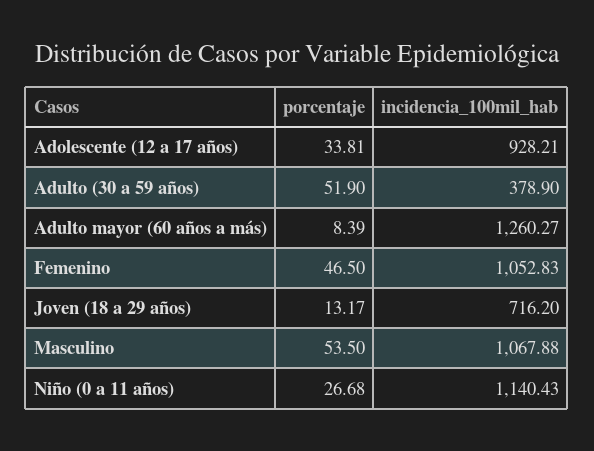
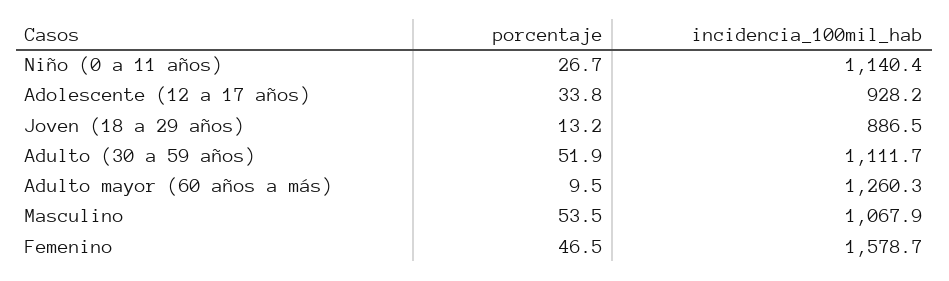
  {
    "porcentaje": {
      "Adolescente (12 a 17 años)": 33.81,
      "Adulto (30 a 59 años)": 51.9,
-     "Adulto mayor (60 años a más)": 8.39,
+     "Adulto mayor (60 años a más)": 9.5,
      "Femenino": 46.5,
      "Joven (18 a 29 años)": 13.17,
      "Masculino": 53.5,
      "Niño (0 a 11 años)": 26.68
    },
    "incidencia_100mil_hab": {
      "Adolescente (12 a 17 años)": 928.21,
-     "Adulto (30 a 59 años)": 378.9,
+     "Adulto (30 a 59 años)": 1111.7,
      "Adulto mayor (60 años a más)": 1260.27,
-     "Femenino": 1052.83,
+     "Femenino": 1578.7,
-     "Joven (18 a 29 años)": 716.2,
+     "Joven (18 a 29 años)": 886.5,
      "Masculino": 1067.88,
      "Niño (0 a 11 años)": 1140.43
    }
  }

